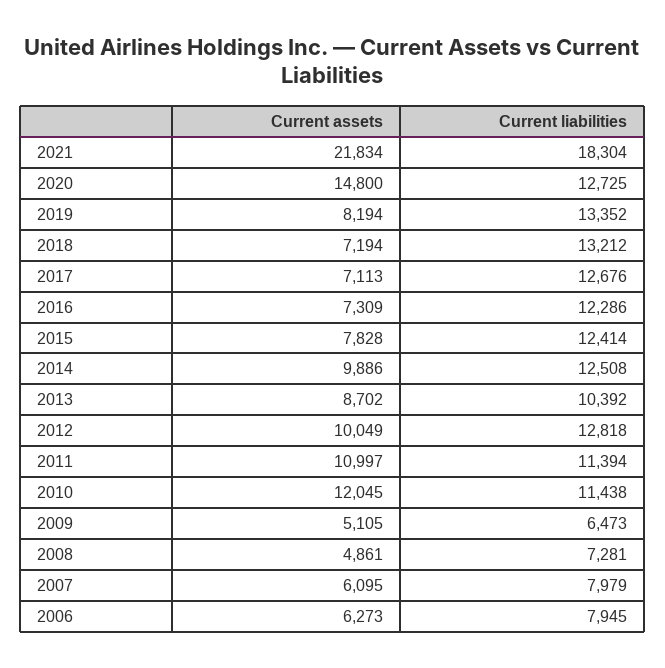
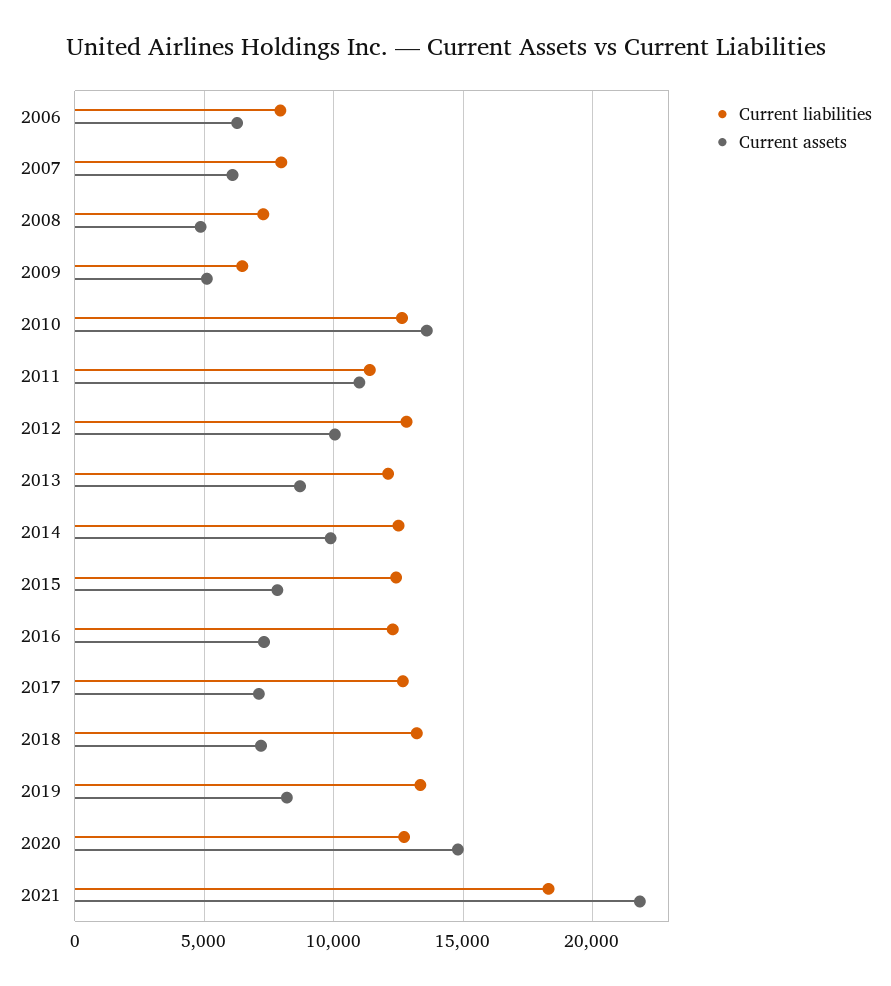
  {
    "Current assets": {
      "2021": 21834,
      "2020": 14800,
      "2019": 8194,
      "2018": 7194,
      "2017": 7113,
      "2016": 7309,
      "2015": 7828,
      "2014": 9886,
      "2013": 8702,
      "2012": 10049,
      "2011": 10997,
-     "2010": 12045,
+     "2010": 13500,
      "2009": 5105,
      "2008": 4861,
      "2007": 6095,
      "2006": 6273
    },
    "Current liabilities": {
      "2021": 18304,
      "2020": 12725,
      "2019": 13352,
      "2018": 13212,
      "2017": 12676,
      "2016": 12286,
      "2015": 12414,
      "2014": 12508,
-     "2013": 10392,
+     "2013": 12000,
      "2012": 12818,
      "2011": 11394,
-     "2010": 11438,
+     "2010": 12500,
      "2009": 6473,
      "2008": 7281,
      "2007": 7979,
      "2006": 7945
    }
  }

